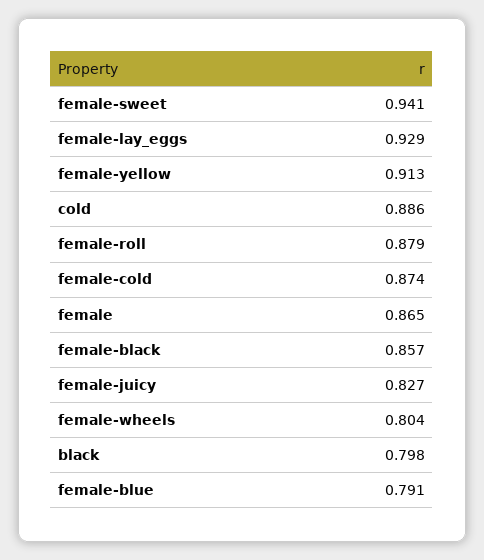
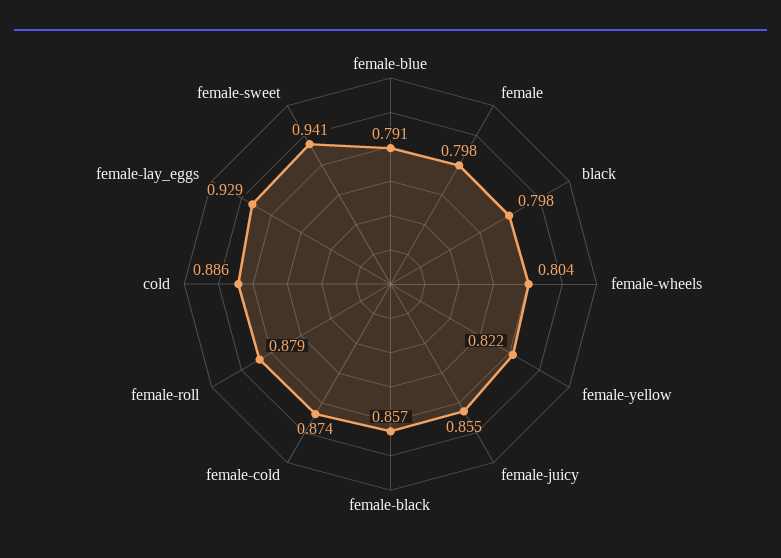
  {
    "female-sweet": 0.941,
    "female-lay_eggs": 0.929,
-   "female-yellow": 0.913,
+   "female-yellow": 0.822,
    "cold": 0.886,
    "female-roll": 0.879,
    "female-cold": 0.874,
-   "female": 0.865,
+   "female": 0.798,
    "female-black": 0.857,
-   "female-juicy": 0.827,
+   "female-juicy": 0.855,
    "female-wheels": 0.804,
    "black": 0.798,
    "female-blue": 0.791
  }

